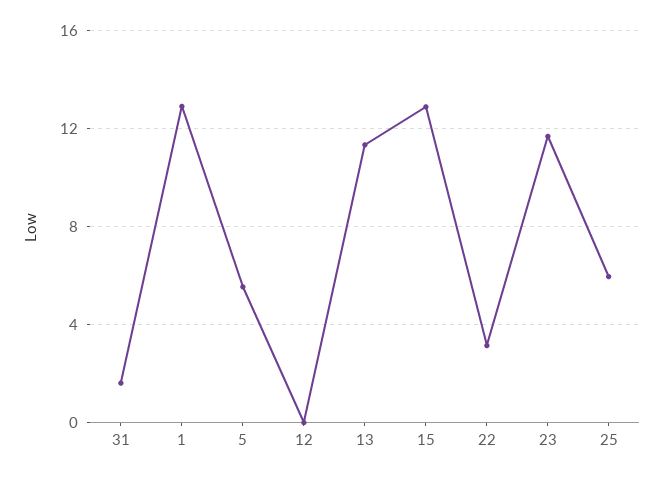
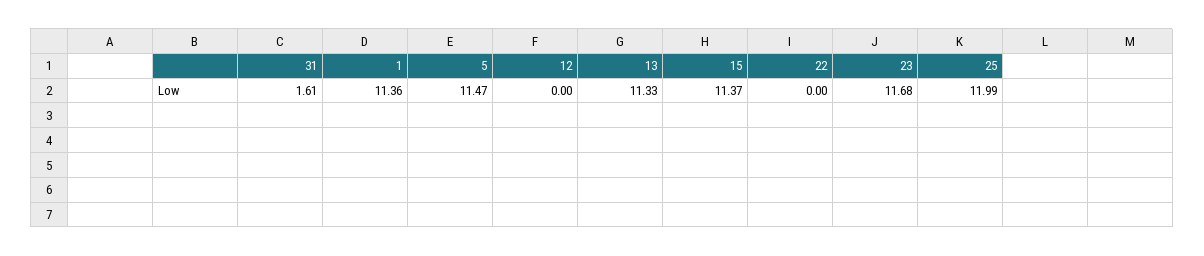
  {
    "31": 1.61,
-   "1": 13,
+   "1": 11.36,
-   "5": 5.5,
+   "5": 11.47,
    "12": 0,
    "13": 11.33,
-   "15": 13,
+   "15": 11.37,
-   "22": 3,
+   "22": 0,
    "23": 11.68,
-   "25": 6
+   "25": 11.99
  }

